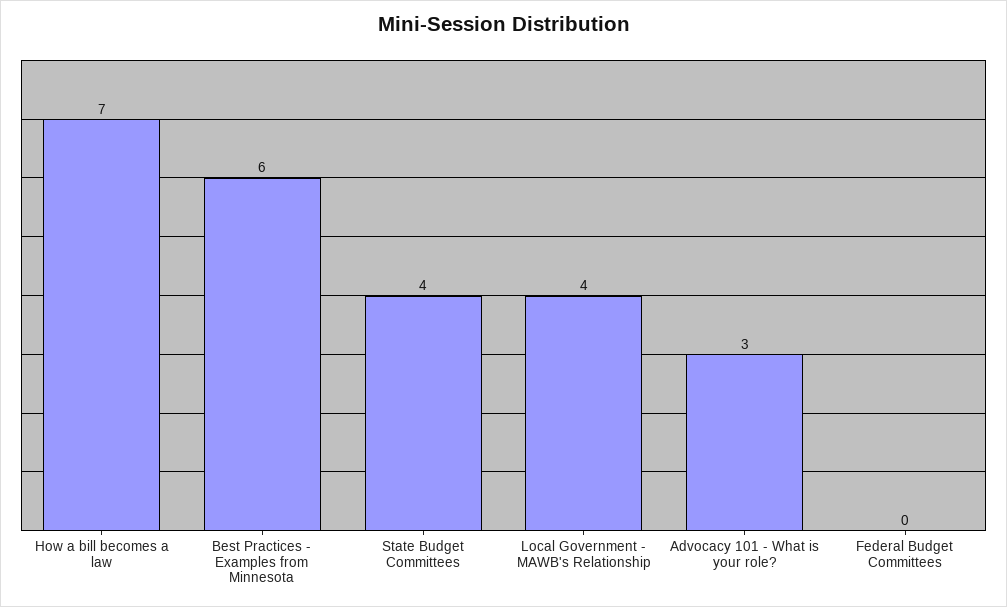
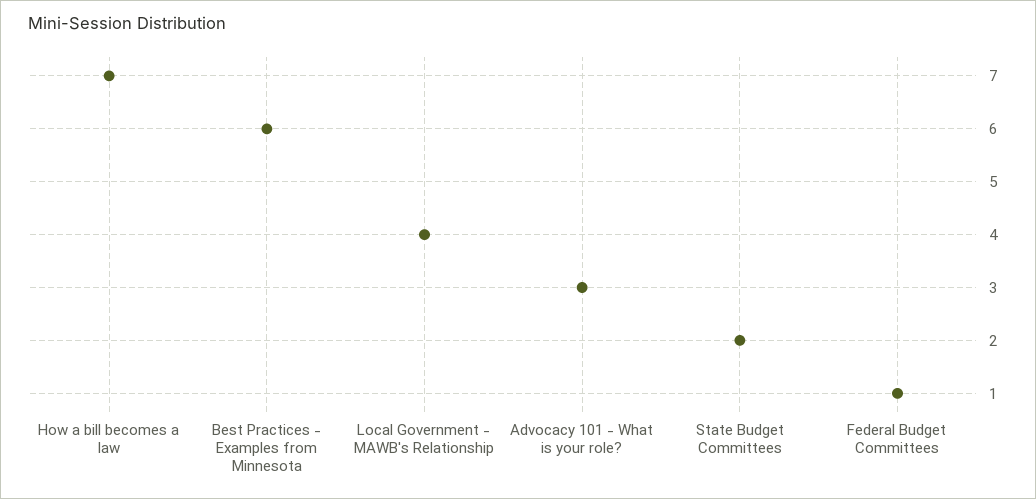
  {
    "How a bill becomes a law": 7,
    "Best Practices - Examples from Minnesota": 6,
-   "State Budget Committees": 4,
+   "State Budget Committees": 2,
    "Local Government - MAWB's Relationship": 4,
    "Advocacy 101 - What is your role?": 3,
-   "Federal Budget Committees": 0
+   "Federal Budget Committees": 1
  }

